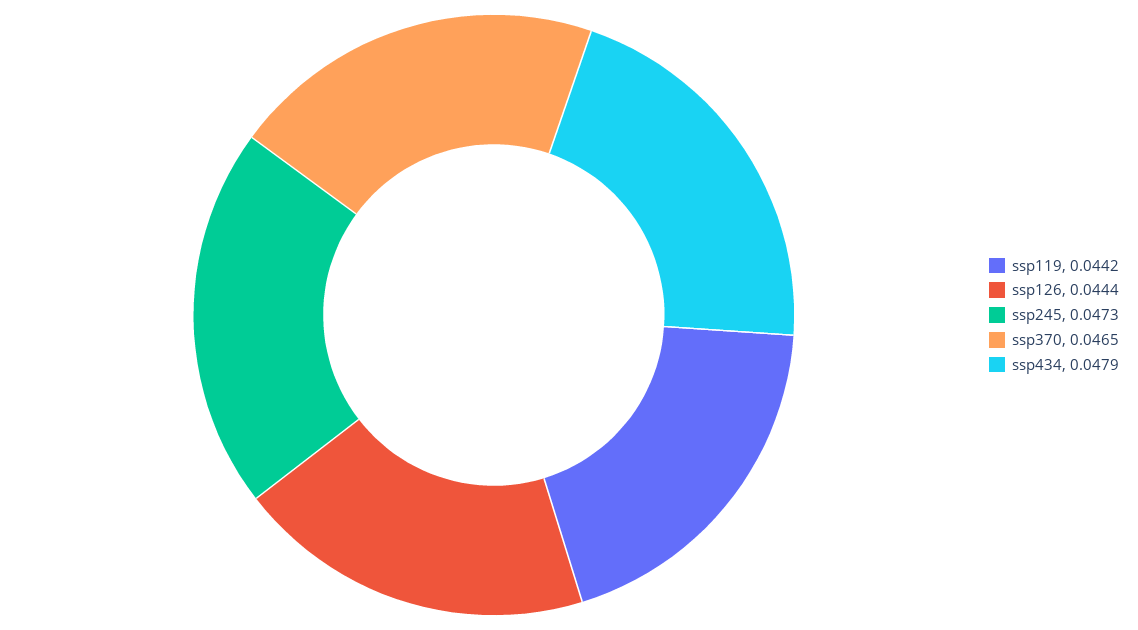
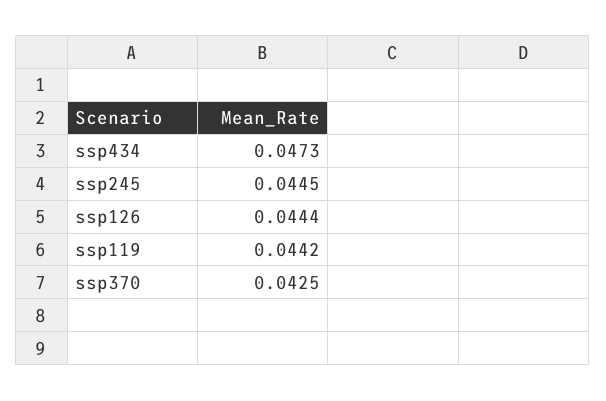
  {
    "ssp119": 0.0442,
    "ssp126": 0.0444,
-   "ssp245": 0.0473,
+   "ssp245": 0.0445,
-   "ssp370": 0.0465,
+   "ssp370": 0.0425,
-   "ssp434": 0.0479
+   "ssp434": 0.0473
  }

